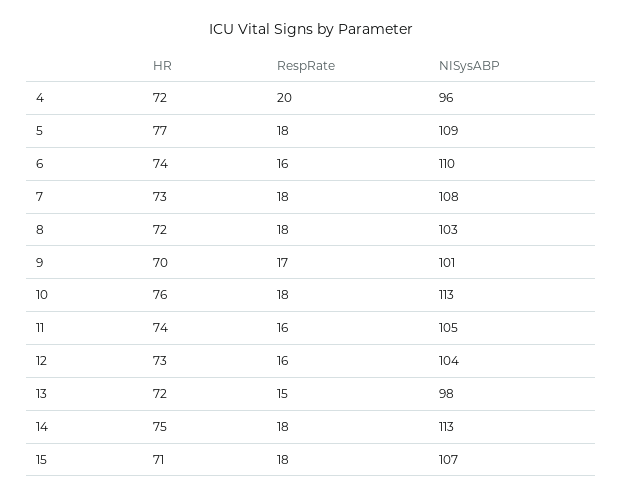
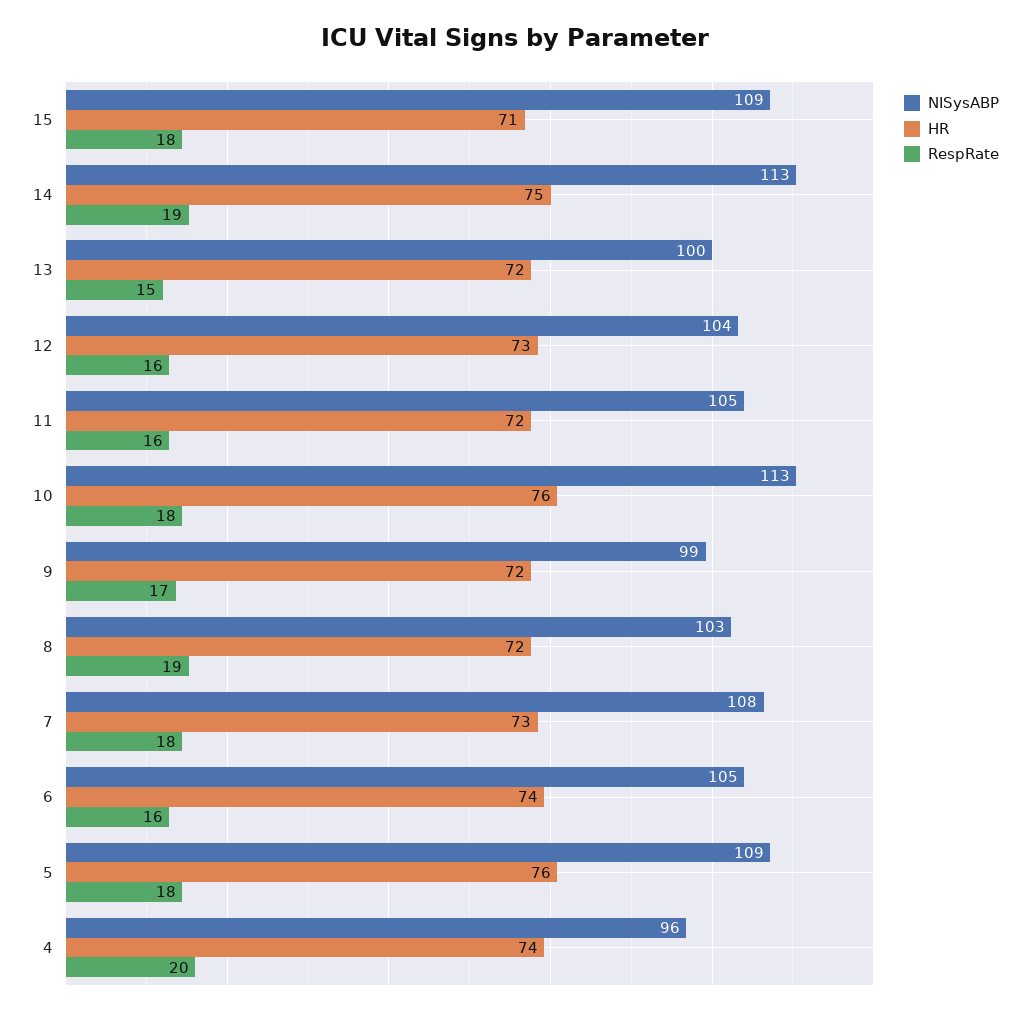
  {
    "HR": {
-     "4": 72,
+     "4": 74,
-     "5": 77,
+     "5": 76,
      "6": 74,
      "7": 73,
      "8": 72,
-     "9": 70,
+     "9": 72,
      "10": 76,
-     "11": 74,
+     "11": 72,
      "12": 73,
      "13": 72,
      "14": 75,
      "15": 71
    },
    "RespRate": {
      "4": 20,
      "5": 18,
      "6": 16,
      "7": 18,
-     "8": 18,
+     "8": 19,
      "9": 17,
      "10": 18,
      "11": 16,
      "12": 16,
      "13": 15,
-     "14": 18,
+     "14": 19,
      "15": 18
    },
    "NISysABP": {
      "4": 96,
      "5": 109,
-     "6": 110,
+     "6": 105,
      "7": 108,
      "8": 103,
-     "9": 101,
+     "9": 99,
      "10": 113,
      "11": 105,
      "12": 104,
-     "13": 98,
+     "13": 100,
      "14": 113,
-     "15": 107
+     "15": 109
    }
  }

